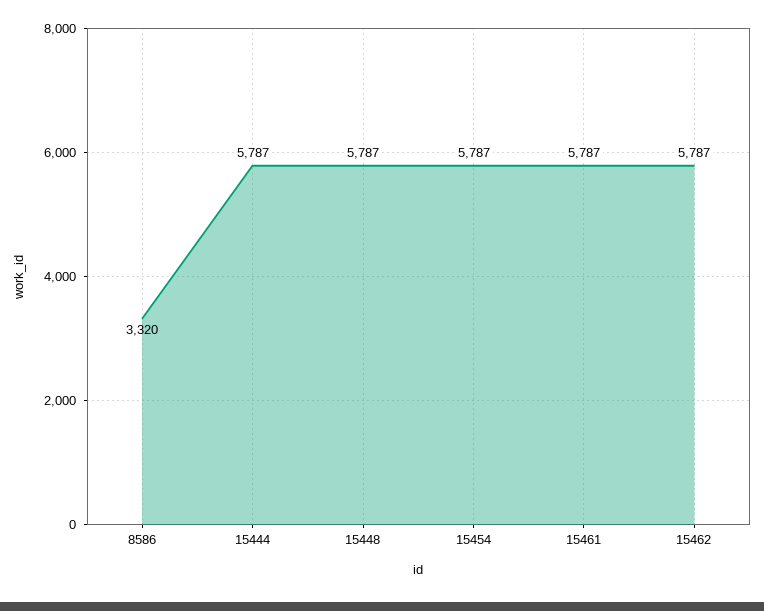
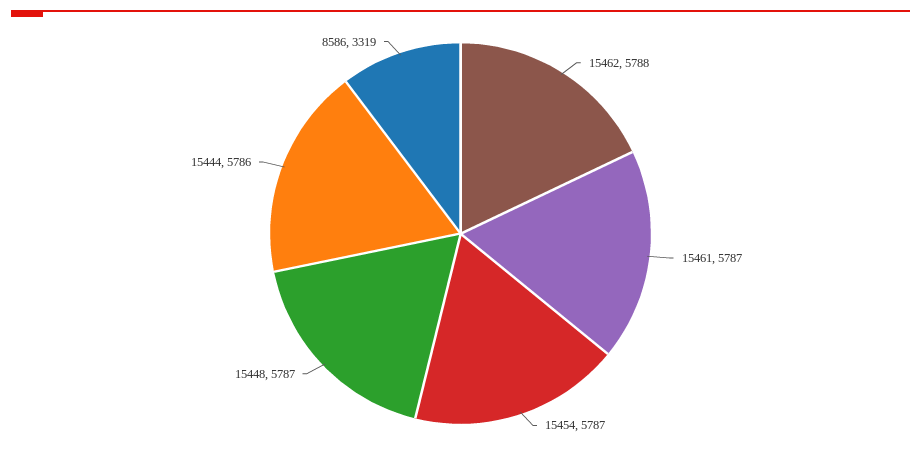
  {
-   "8586": 3320,
+   "8586": 3319,
-   "15444": 5787,
+   "15444": 5786,
    "15448": 5787,
    "15454": 5787,
    "15461": 5787,
-   "15462": 5787
+   "15462": 5788
  }

